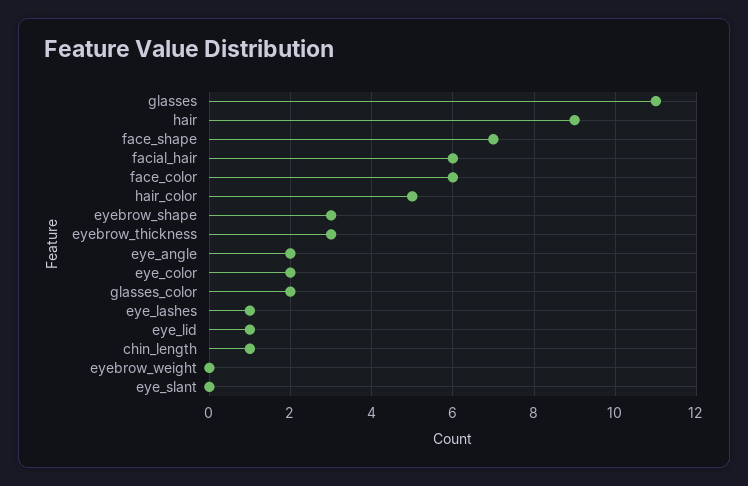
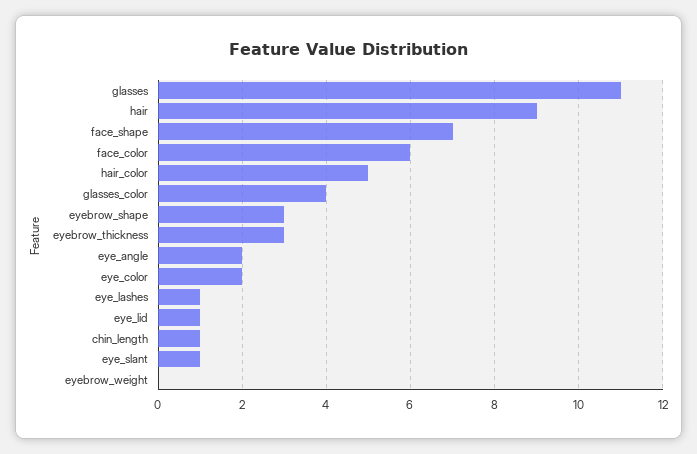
  {
    "glasses": 11,
    "hair": 9,
    "face_shape": 7,
-   "facial_hair": 6,
    "face_color": 6,
    "hair_color": 5,
    "eyebrow_shape": 3,
    "eyebrow_thickness": 3,
    "eye_angle": 2,
    "eye_color": 2,
-   "glasses_color": 2,
+   "glasses_color": 4,
    "eye_lashes": 1,
    "eye_lid": 1,
    "chin_length": 1,
    "eyebrow_weight": 0,
-   "eye_slant": 0
+   "eye_slant": 1
  }

